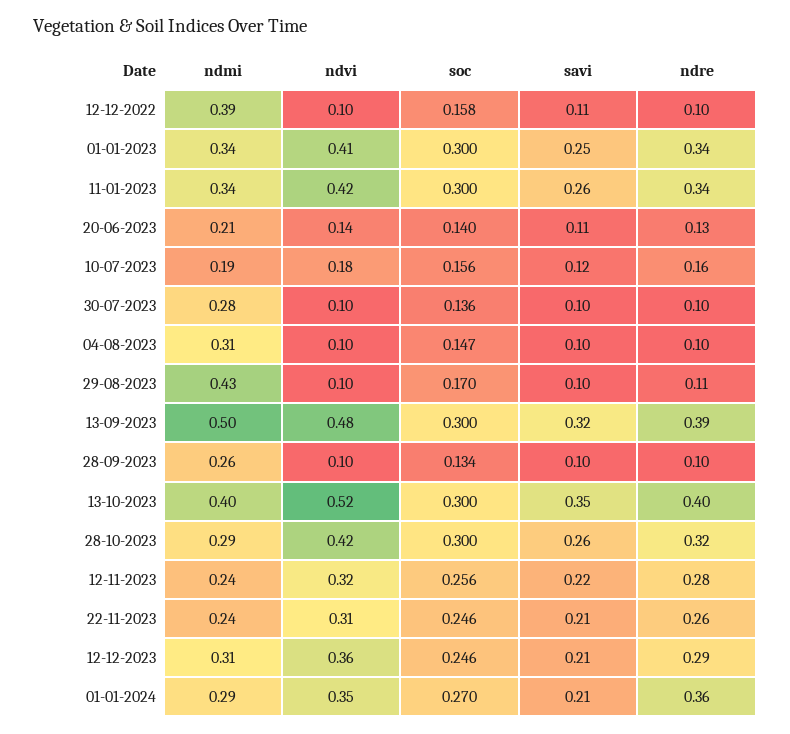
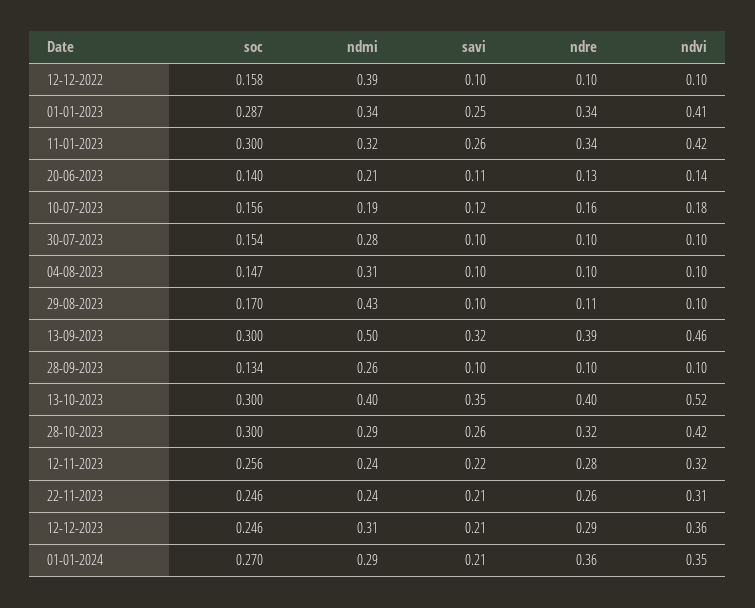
  {
    "ndmi": {
      "12-12-2022": 0.39,
      "01-01-2023": 0.34,
-     "11-01-2023": 0.34,
+     "11-01-2023": 0.32,
      "20-06-2023": 0.21,
      "10-07-2023": 0.19,
      "30-07-2023": 0.28,
      "04-08-2023": 0.31,
      "29-08-2023": 0.43,
      "13-09-2023": 0.5,
      "28-09-2023": 0.26,
      "13-10-2023": 0.4,
      "28-10-2023": 0.29,
      "12-11-2023": 0.24,
      "22-11-2023": 0.24,
      "12-12-2023": 0.31,
      "01-01-2024": 0.29
    },
    "ndvi": {
      "12-12-2022": 0.1,
      "01-01-2023": 0.41,
      "11-01-2023": 0.42,
      "20-06-2023": 0.14,
      "10-07-2023": 0.18,
      "30-07-2023": 0.1,
      "04-08-2023": 0.1,
      "29-08-2023": 0.1,
-     "13-09-2023": 0.48,
+     "13-09-2023": 0.46,
      "28-09-2023": 0.1,
      "13-10-2023": 0.52,
      "28-10-2023": 0.42,
      "12-11-2023": 0.32,
      "22-11-2023": 0.31,
      "12-12-2023": 0.36,
      "01-01-2024": 0.35
    },
    "soc": {
      "12-12-2022": 0.158,
-     "01-01-2023": 0.3,
+     "01-01-2023": 0.287,
      "11-01-2023": 0.3,
      "20-06-2023": 0.14,
      "10-07-2023": 0.156,
-     "30-07-2023": 0.136,
+     "30-07-2023": 0.154,
      "04-08-2023": 0.147,
      "29-08-2023": 0.17,
      "13-09-2023": 0.3,
      "28-09-2023": 0.134,
      "13-10-2023": 0.3,
      "28-10-2023": 0.3,
      "12-11-2023": 0.256,
      "22-11-2023": 0.246,
      "12-12-2023": 0.246,
      "01-01-2024": 0.27
    },
    "savi": {
-     "12-12-2022": 0.11,
+     "12-12-2022": 0.1,
      "01-01-2023": 0.25,
      "11-01-2023": 0.26,
      "20-06-2023": 0.11,
      "10-07-2023": 0.12,
      "30-07-2023": 0.1,
      "04-08-2023": 0.1,
      "29-08-2023": 0.1,
      "13-09-2023": 0.32,
      "28-09-2023": 0.1,
      "13-10-2023": 0.35,
      "28-10-2023": 0.26,
      "12-11-2023": 0.22,
      "22-11-2023": 0.21,
      "12-12-2023": 0.21,
      "01-01-2024": 0.21
    },
    "ndre": {
      "12-12-2022": 0.1,
      "01-01-2023": 0.34,
      "11-01-2023": 0.34,
      "20-06-2023": 0.13,
      "10-07-2023": 0.16,
      "30-07-2023": 0.1,
      "04-08-2023": 0.1,
      "29-08-2023": 0.11,
      "13-09-2023": 0.39,
      "28-09-2023": 0.1,
      "13-10-2023": 0.4,
      "28-10-2023": 0.32,
      "12-11-2023": 0.28,
      "22-11-2023": 0.26,
      "12-12-2023": 0.29,
      "01-01-2024": 0.36
    }
  }

